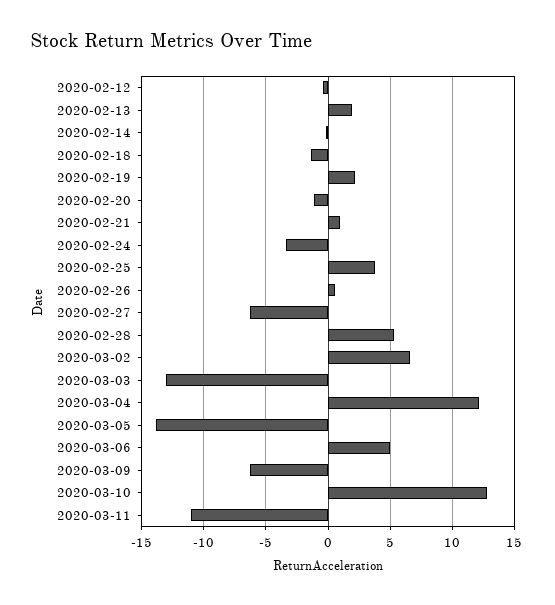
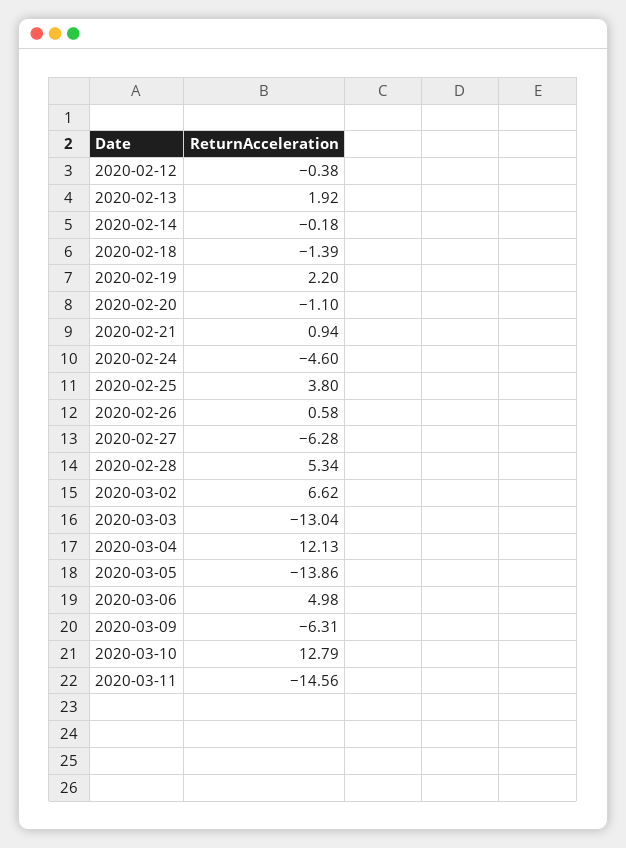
  {
    "2020-02-12": -0.38,
    "2020-02-13": 1.92,
    "2020-02-14": -0.18,
    "2020-02-18": -1.39,
    "2020-02-19": 2.2,
    "2020-02-20": -1.1,
    "2020-02-21": 0.94,
-   "2020-02-24": -3.5,
+   "2020-02-24": -4.6,
    "2020-02-25": 3.8,
    "2020-02-26": 0.58,
    "2020-02-27": -6.28,
    "2020-02-28": 5.34,
    "2020-03-02": 6.62,
    "2020-03-03": -13.04,
    "2020-03-04": 12.13,
    "2020-03-05": -13.86,
    "2020-03-06": 4.98,
    "2020-03-09": -6.31,
    "2020-03-10": 12.79,
-   "2020-03-11": -11
+   "2020-03-11": -14.56
  }

